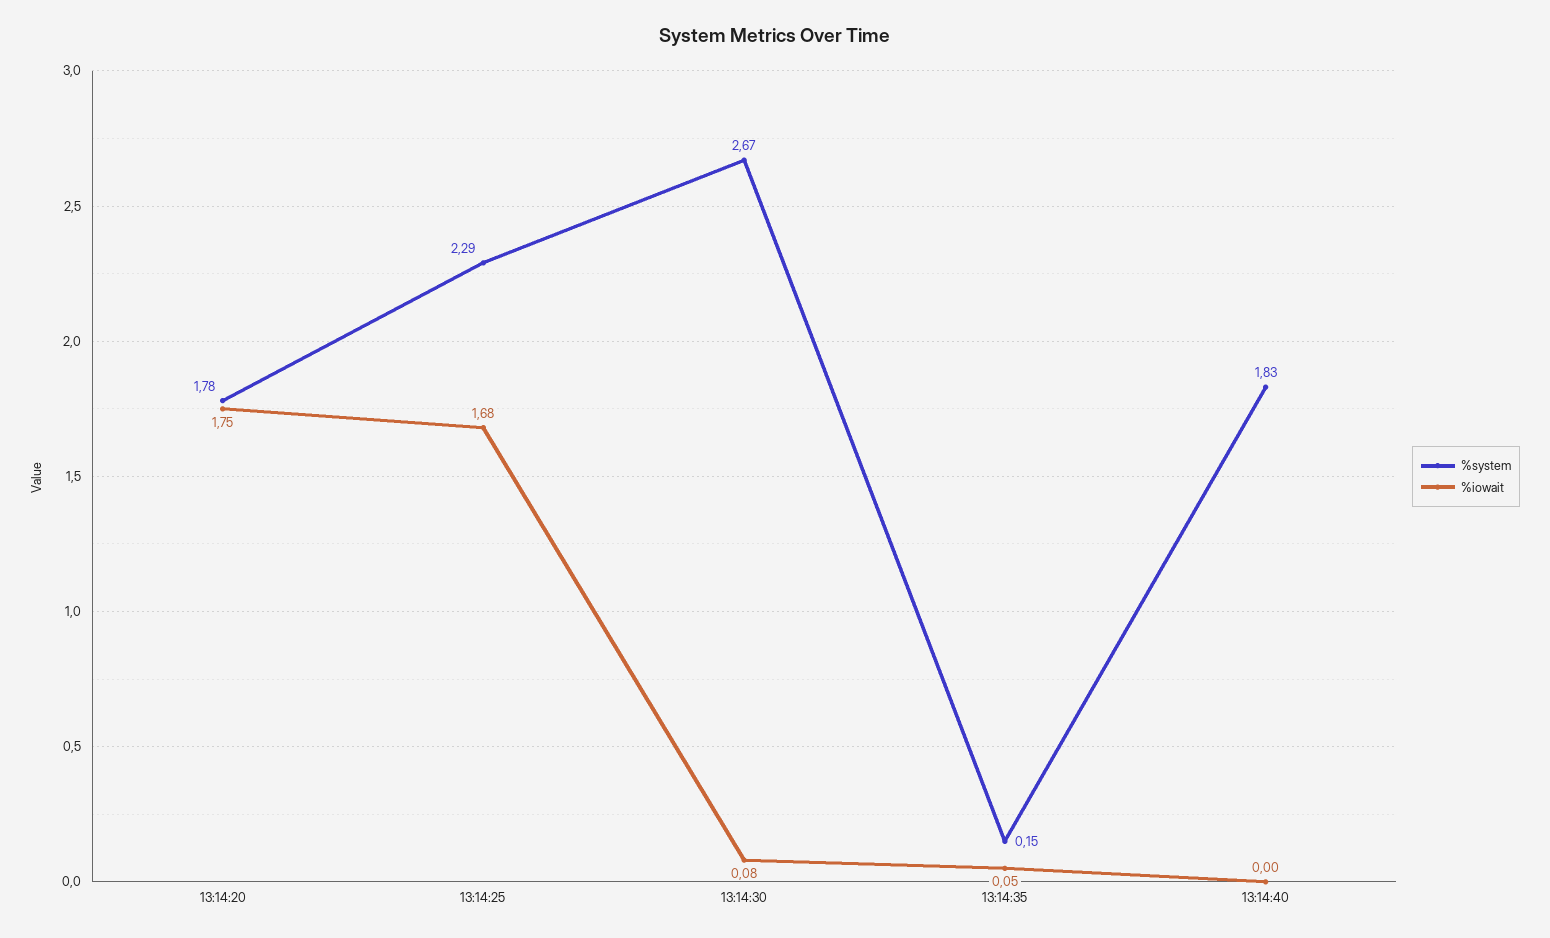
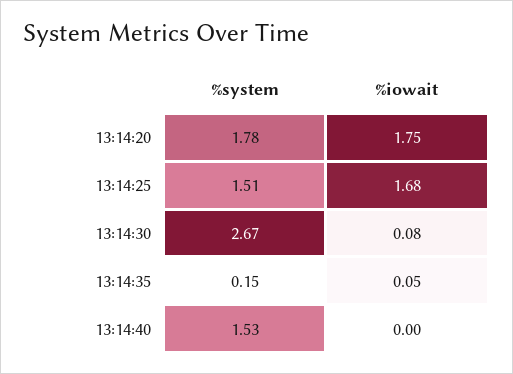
  {
    "%system": {
      "13:14:20": 1.78,
-     "13:14:25": 2.29,
+     "13:14:25": 1.51,
      "13:14:30": 2.67,
      "13:14:35": 0.15,
-     "13:14:40": 1.83
+     "13:14:40": 1.53
    },
    "%iowait": {
      "13:14:20": 1.75,
      "13:14:25": 1.68,
      "13:14:30": 0.08,
      "13:14:35": 0.05,
      "13:14:40": 0
    }
  }

